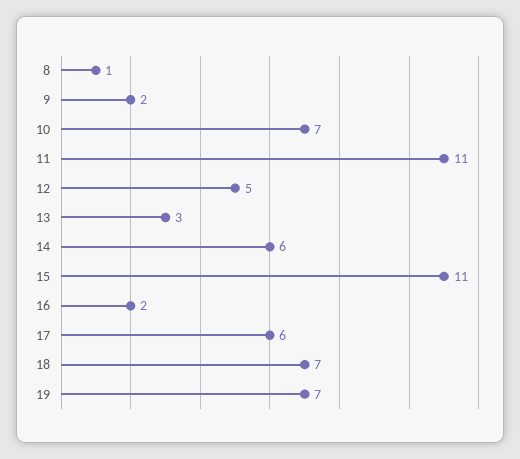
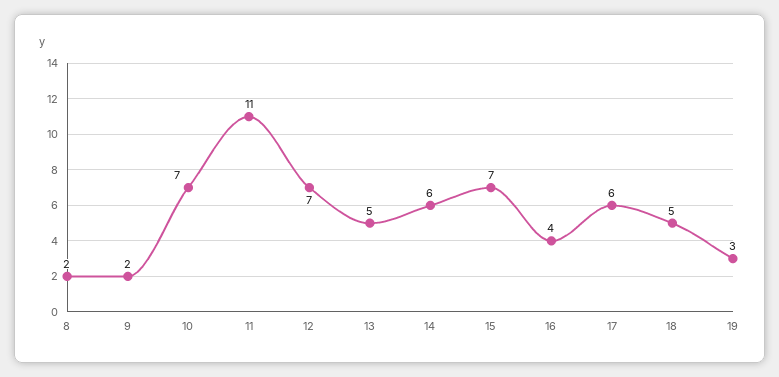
  {
-   "8": 1,
+   "8": 2,
    "9": 2,
    "10": 7,
    "11": 11,
-   "12": 5,
+   "12": 7,
-   "13": 3,
+   "13": 5,
    "14": 6,
-   "15": 11,
+   "15": 7,
-   "16": 2,
+   "16": 4,
    "17": 6,
-   "18": 7,
+   "18": 5,
-   "19": 7
+   "19": 3
  }

